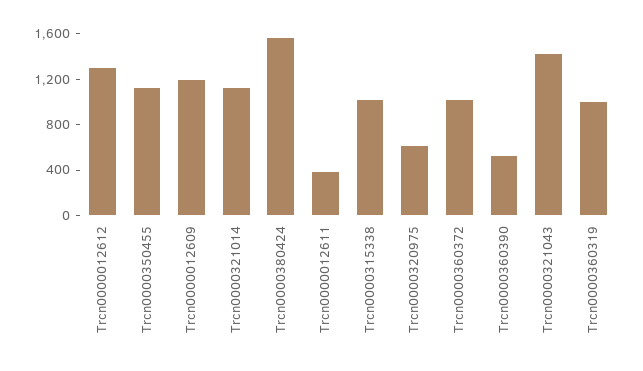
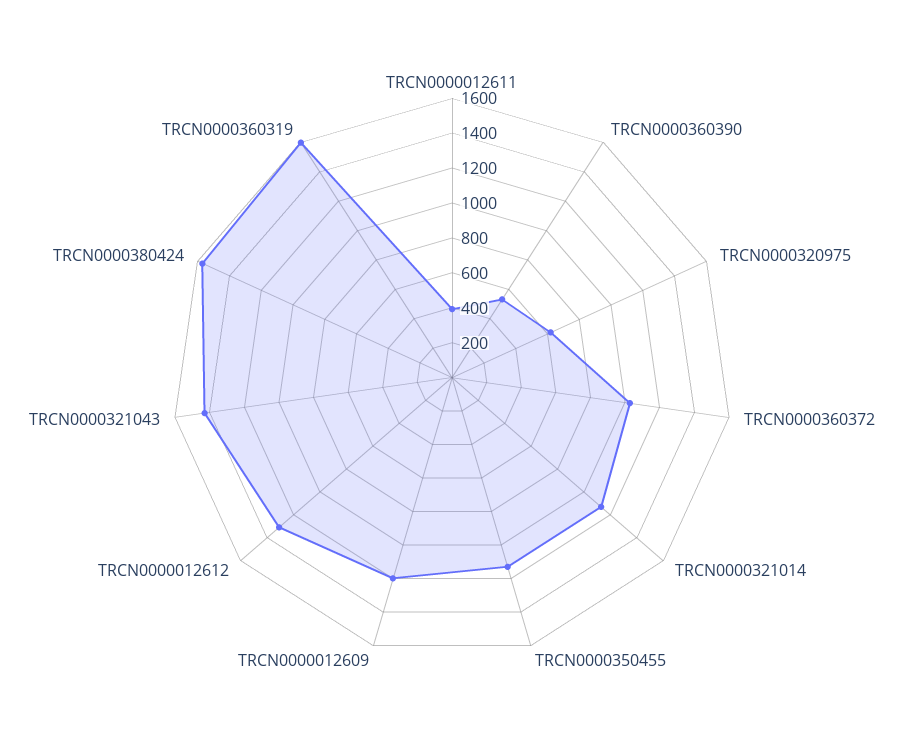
  {
    "Trcn0000012612": 1300,
    "Trcn0000350455": 1150,
    "Trcn0000012609": 1200,
    "Trcn0000321014": 1150,
    "Trcn0000380424": 1550,
    "Trcn0000012611": 400,
-   "Trcn0000315338": 1000,
    "Trcn0000320975": 600,
    "Trcn0000360372": 1050,
    "Trcn0000360390": 550,
    "Trcn0000321043": 1450,
-   "Trcn0000360319": 1000
+   "Trcn0000360319": 1600
  }

